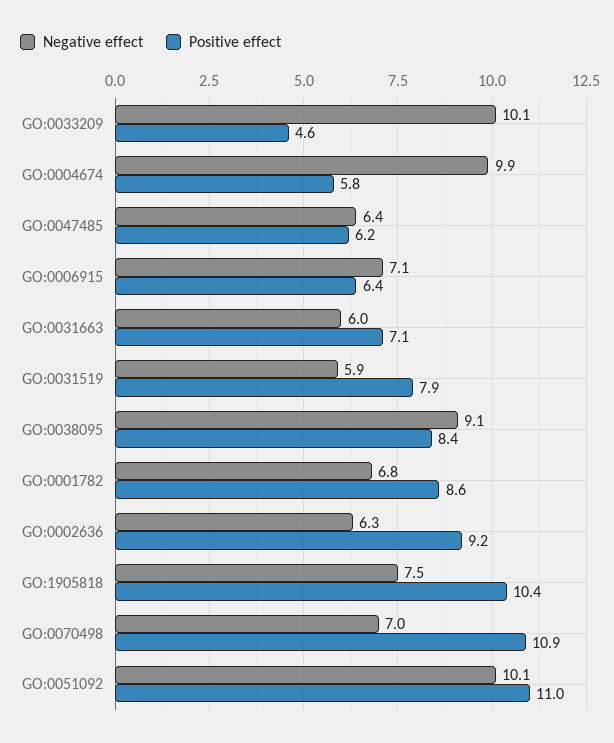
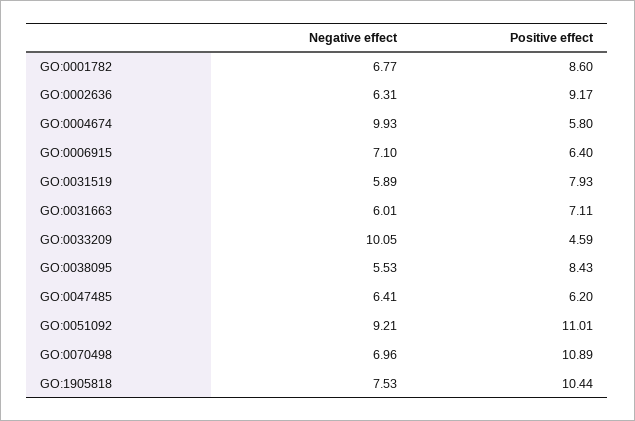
  {
    "Negative effect": {
      "GO:0033209": 10.05,
      "GO:0004674": 9.93,
      "GO:0047485": 6.41,
      "GO:0006915": 7.1,
      "GO:0031663": 6.01,
      "GO:0031519": 5.89,
-     "GO:0038095": 9.1,
+     "GO:0038095": 5.53,
      "GO:0001782": 6.77,
      "GO:0002636": 6.31,
      "GO:1905818": 7.53,
      "GO:0070498": 6.96,
-     "GO:0051092": 10.1
+     "GO:0051092": 9.21
    },
    "Positive effect": {
      "GO:0033209": 4.59,
      "GO:0004674": 5.8,
      "GO:0047485": 6.2,
      "GO:0006915": 6.4,
      "GO:0031663": 7.11,
      "GO:0031519": 7.93,
      "GO:0038095": 8.43,
      "GO:0001782": 8.6,
      "GO:0002636": 9.17,
      "GO:1905818": 10.44,
      "GO:0070498": 10.89,
      "GO:0051092": 11.01
    }
  }

